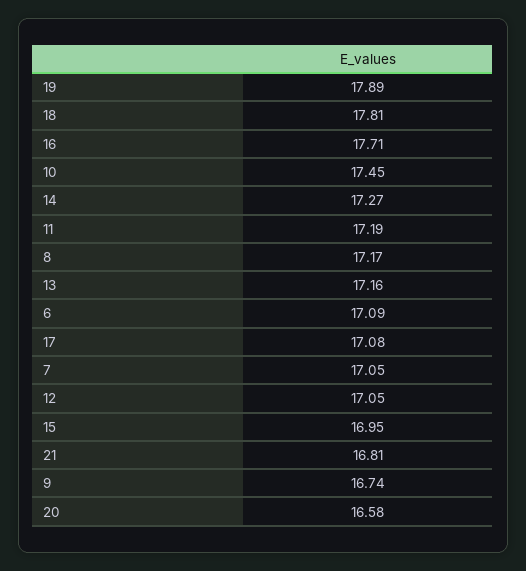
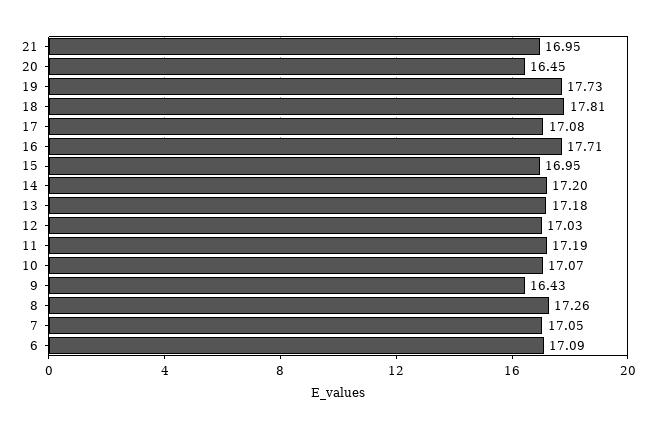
  {
-   "19": 17.89,
+   "19": 17.73,
    "18": 17.81,
    "16": 17.71,
-   "10": 17.45,
+   "10": 17.07,
-   "14": 17.27,
+   "14": 17.2,
    "11": 17.19,
-   "8": 17.17,
+   "8": 17.26,
-   "13": 17.16,
+   "13": 17.18,
    "6": 17.09,
    "17": 17.08,
    "7": 17.05,
-   "12": 17.05,
+   "12": 17.03,
    "15": 16.95,
-   "21": 16.81,
+   "21": 16.95,
-   "9": 16.74,
+   "9": 16.43,
-   "20": 16.58
+   "20": 16.45
  }

